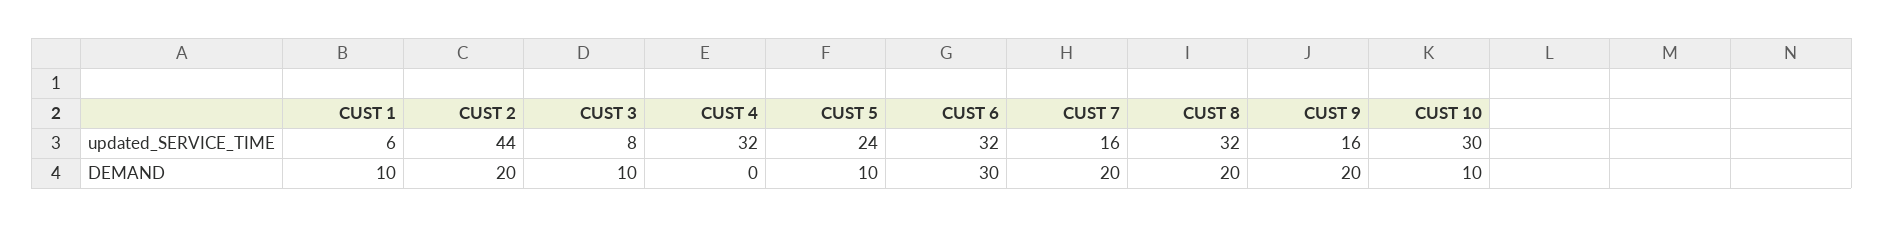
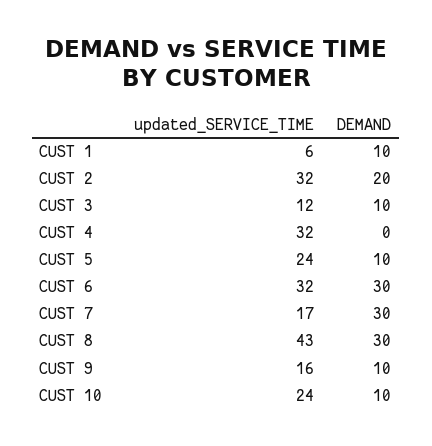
  {
    "CUST 1": {
      "updated_SERVICE_TIME": 6,
      "DEMAND": 10
    },
    "CUST 2": {
-     "updated_SERVICE_TIME": 44,
+     "updated_SERVICE_TIME": 32,
      "DEMAND": 20
    },
    "CUST 3": {
-     "updated_SERVICE_TIME": 8,
+     "updated_SERVICE_TIME": 12,
      "DEMAND": 10
    },
    "CUST 4": {
      "updated_SERVICE_TIME": 32,
      "DEMAND": 0
    },
    "CUST 5": {
      "updated_SERVICE_TIME": 24,
      "DEMAND": 10
    },
    "CUST 6": {
      "updated_SERVICE_TIME": 32,
      "DEMAND": 30
    },
    "CUST 7": {
-     "updated_SERVICE_TIME": 16,
+     "updated_SERVICE_TIME": 17,
-     "DEMAND": 20
+     "DEMAND": 30
    },
    "CUST 8": {
-     "updated_SERVICE_TIME": 32,
+     "updated_SERVICE_TIME": 43,
-     "DEMAND": 20
+     "DEMAND": 30
    },
    "CUST 9": {
      "updated_SERVICE_TIME": 16,
-     "DEMAND": 20
+     "DEMAND": 10
    },
    "CUST 10": {
-     "updated_SERVICE_TIME": 30,
+     "updated_SERVICE_TIME": 24,
      "DEMAND": 10
    }
  }

